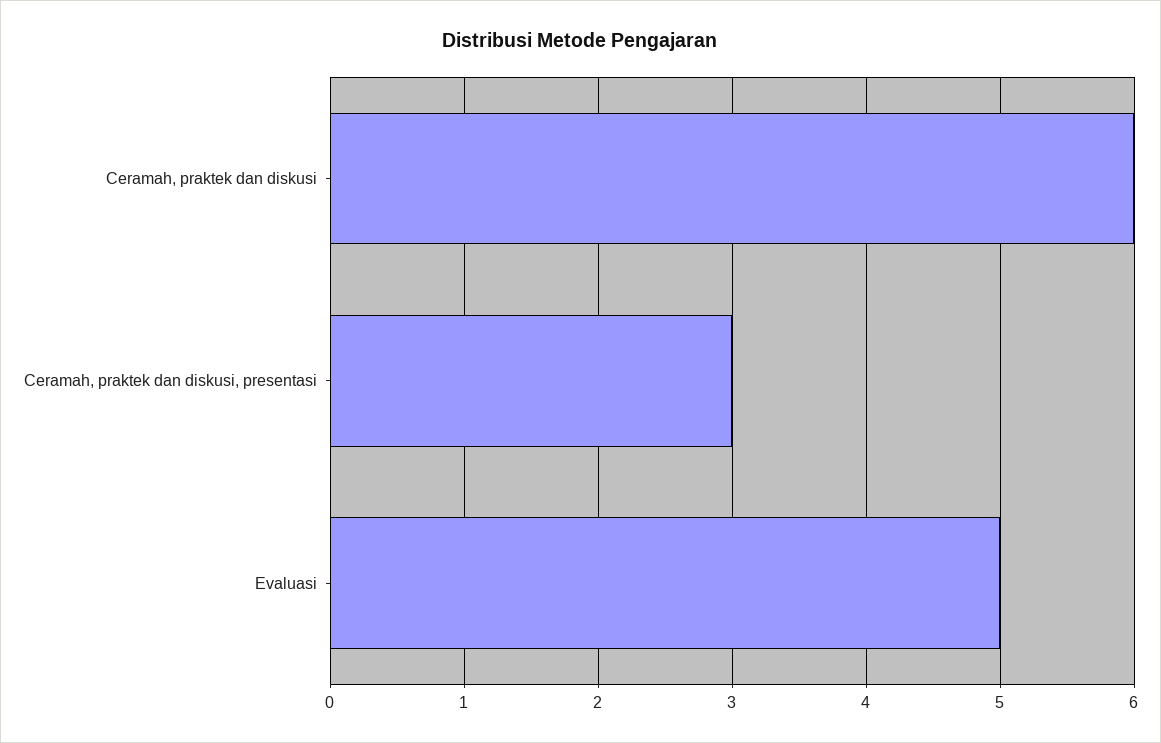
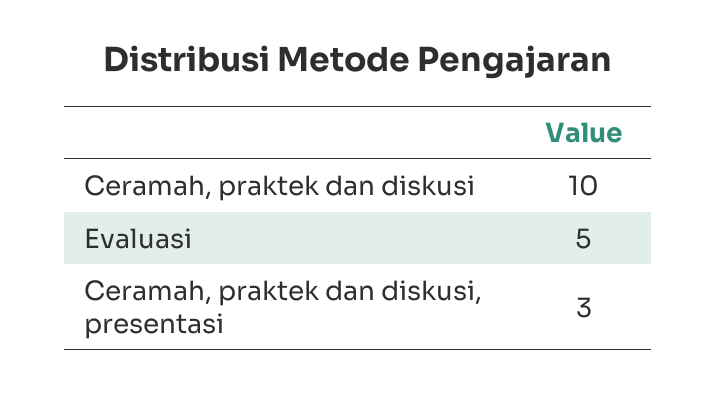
  {
-   "Ceramah, praktek dan diskusi": 6,
+   "Ceramah, praktek dan diskusi": 10,
    "Ceramah, praktek dan diskusi, presentasi": 3,
    "Evaluasi": 5
  }

